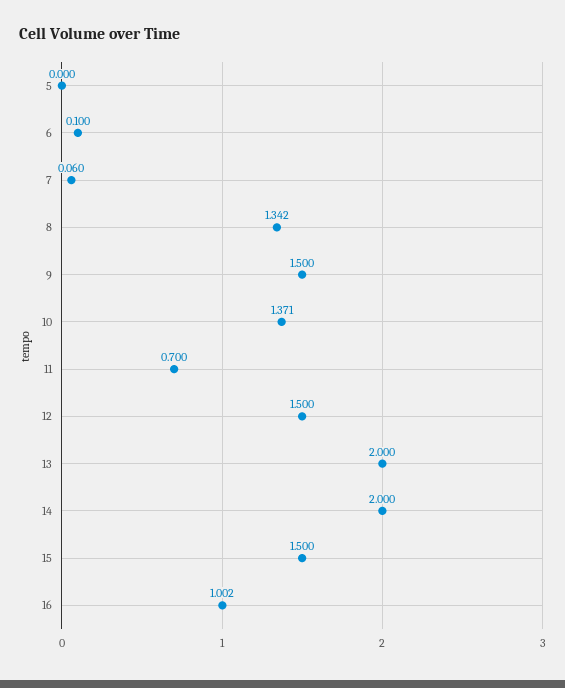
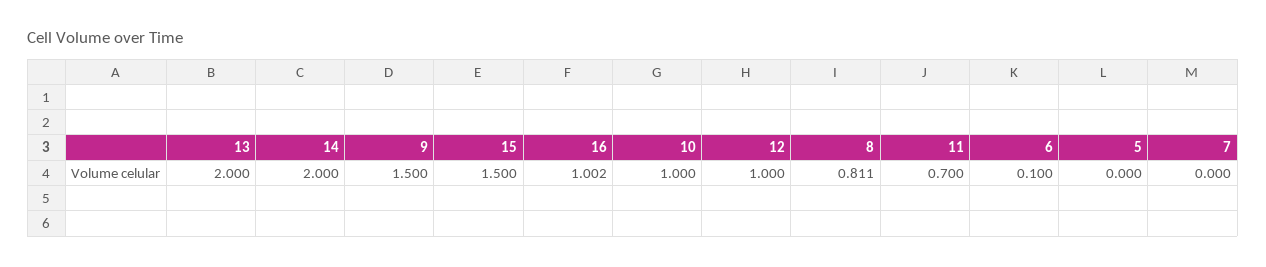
  {
    "5": 0,
    "6": 0.1,
-   "7": 0.06,
+   "7": 0,
-   "8": 1.342,
+   "8": 0.811,
    "9": 1.5,
-   "10": 1.371,
+   "10": 1,
    "11": 0.7,
-   "12": 1.5,
+   "12": 1,
    "13": 2,
    "14": 2,
    "15": 1.5,
    "16": 1.002
  }

